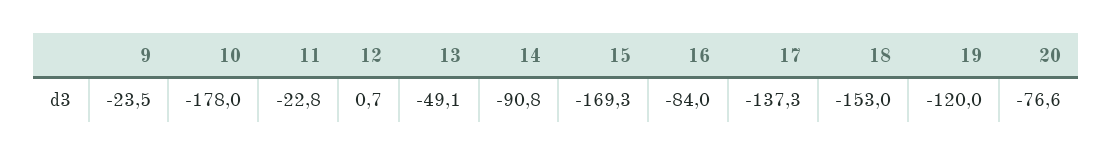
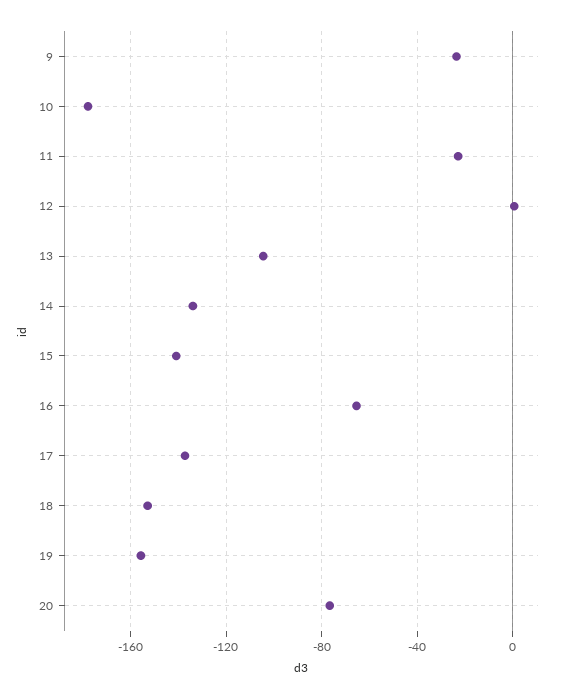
  {
    "9": -23.5,
    "10": -178,
    "11": -22.8,
    "12": 0.7,
-   "13": -49.1,
+   "13": -105,
-   "14": -90.8,
+   "14": -135,
-   "15": -169.3,
+   "15": -140,
-   "16": -84,
+   "16": -65,
    "17": -137.3,
    "18": -153,
-   "19": -120,
+   "19": -155,
    "20": -76.6
  }

